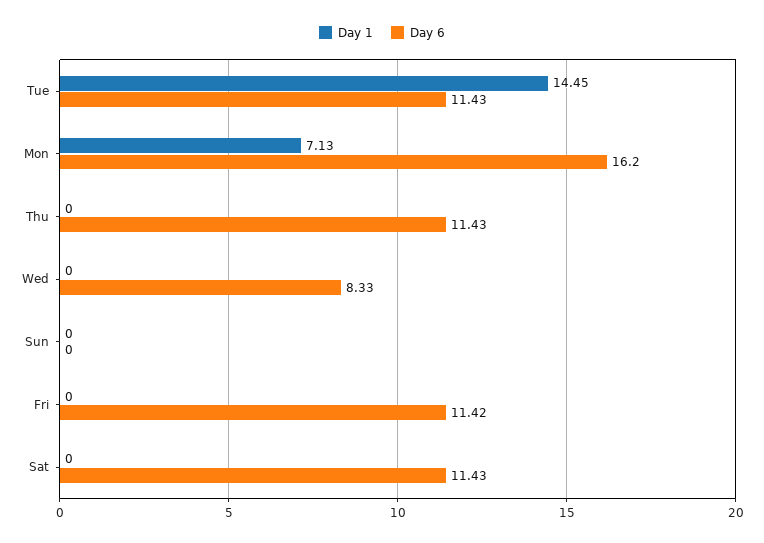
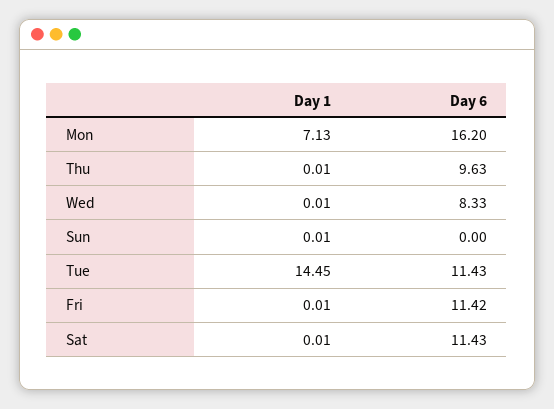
  {
    "Day 1": {
      "Tue": 14.45,
      "Mon": 7.13,
-     "Thu": 0,
+     "Thu": 0.01,
-     "Wed": 0,
+     "Wed": 0.01,
-     "Sun": 0,
+     "Sun": 0.01,
-     "Fri": 0,
+     "Fri": 0.01,
-     "Sat": 0
+     "Sat": 0.01
    },
    "Day 6": {
      "Tue": 11.43,
      "Mon": 16.2,
-     "Thu": 11.43,
+     "Thu": 9.63,
      "Wed": 8.33,
      "Sun": 0,
      "Fri": 11.42,
      "Sat": 11.43
    }
  }

